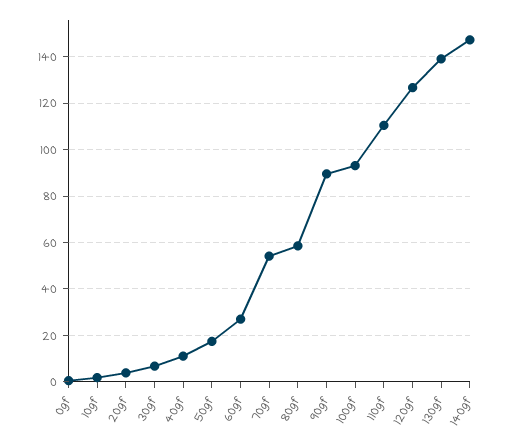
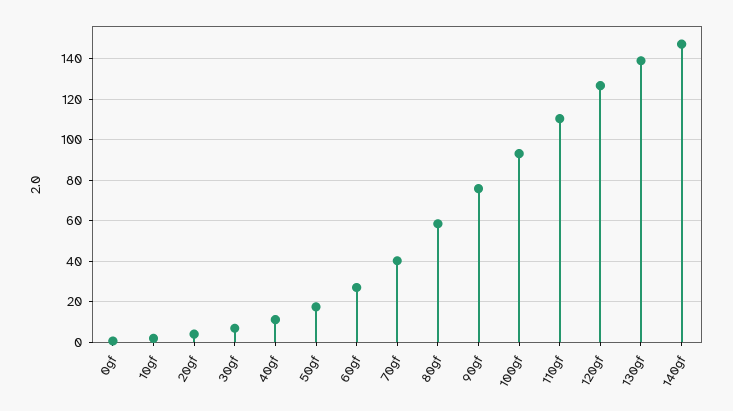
  {
    "0gf": 0,
    "10gf": 0,
    "20gf": 5,
    "30gf": 5,
    "40gf": 10,
    "50gf": 15,
    "60gf": 25,
-   "70gf": 55,
+   "70gf": 40,
    "80gf": 60,
-   "90gf": 90,
+   "90gf": 75,
    "100gf": 95,
    "110gf": 110,
    "120gf": 125,
    "130gf": 140,
    "140gf": 145
  }

